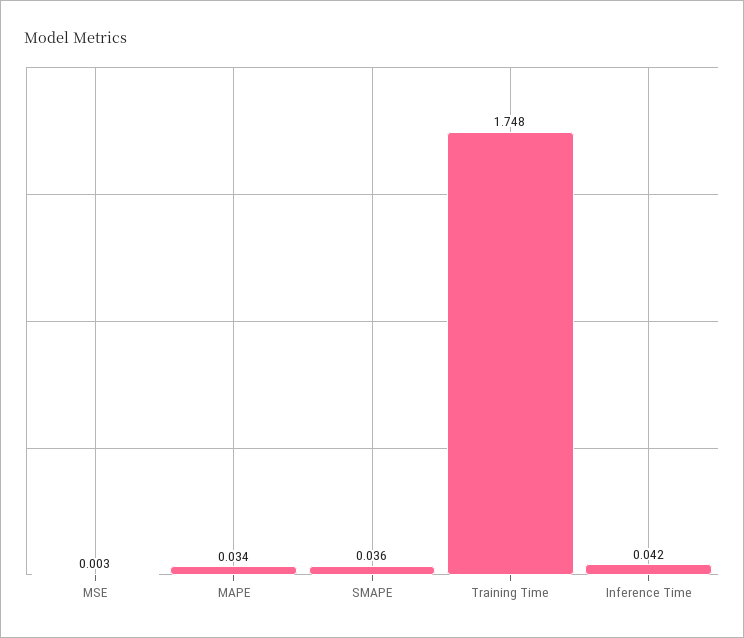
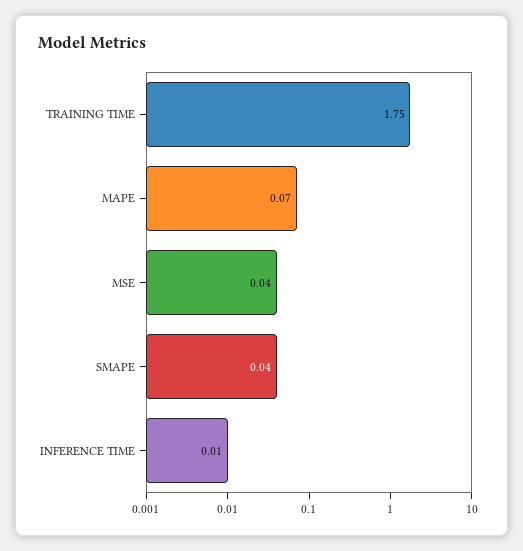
  {
-   "MSE": 0.003,
+   "MSE": 0.04,
-   "MAPE": 0.034,
+   "MAPE": 0.07,
    "SMAPE": 0.036,
    "Training Time": 1.748,
-   "Inference Time": 0.042
+   "Inference Time": 0.01
  }

